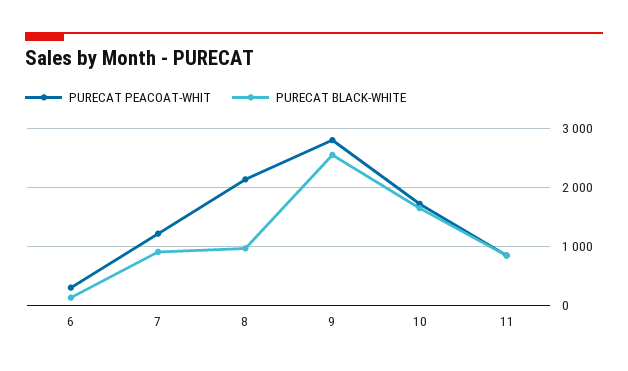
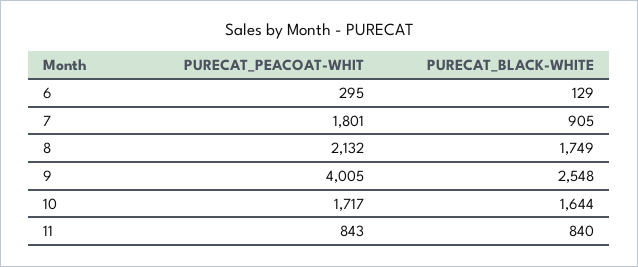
  {
    "PURECAT PEACOAT-WHIT": {
      "6": 295,
-     "7": 1200,
+     "7": 1801,
      "8": 2132,
-     "9": 2800,
+     "9": 4005,
      "10": 1717,
      "11": 843
    },
    "PURECAT BLACK-WHITE": {
      "6": 129,
      "7": 905,
-     "8": 1000,
+     "8": 1749,
      "9": 2548,
      "10": 1644,
      "11": 840
    }
  }

